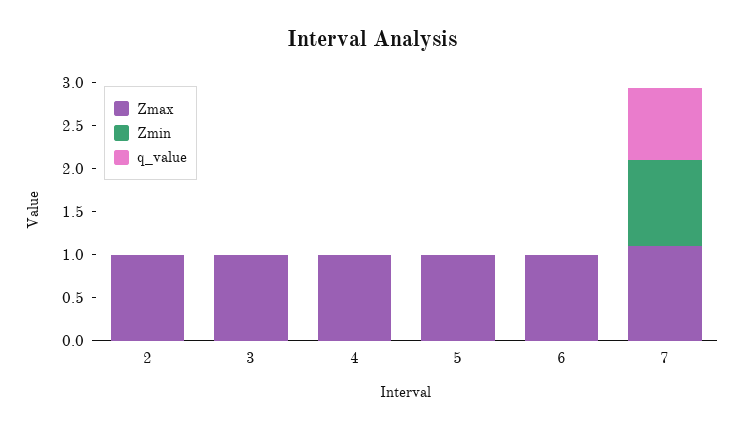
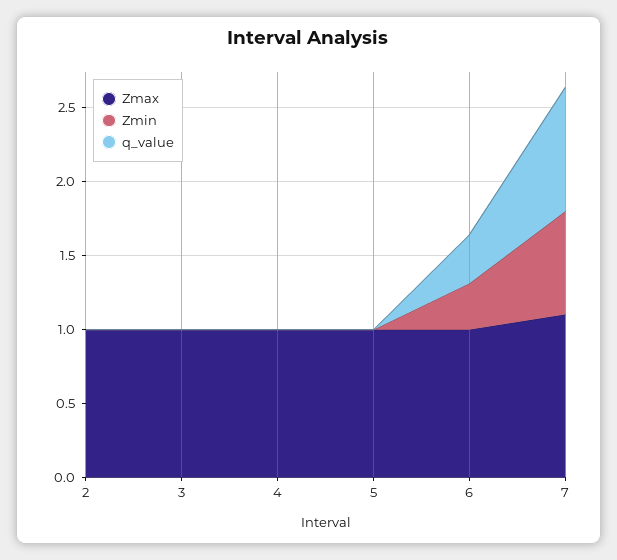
  {
    "Zmax": {
      "2": 1,
      "3": 1,
      "4": 1,
      "5": 1,
      "6": 1,
      "7": 1.1
    },
    "Zmin": {
      "2": 0,
      "3": 0,
      "4": 0,
      "5": 0,
-     "6": 0,
+     "6": 0.3,
-     "7": 1
+     "7": 0.7
    },
    "q_value": {
      "2": 0,
      "3": 0,
      "4": 0,
      "5": 0,
-     "6": 0,
+     "6": 0.3,
      "7": 0.8
    }
  }

